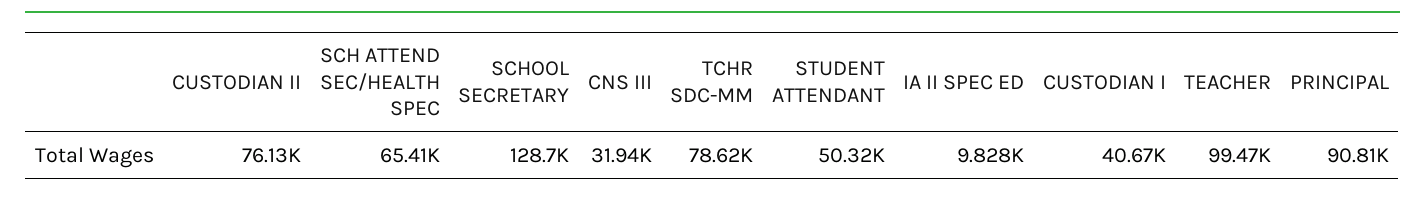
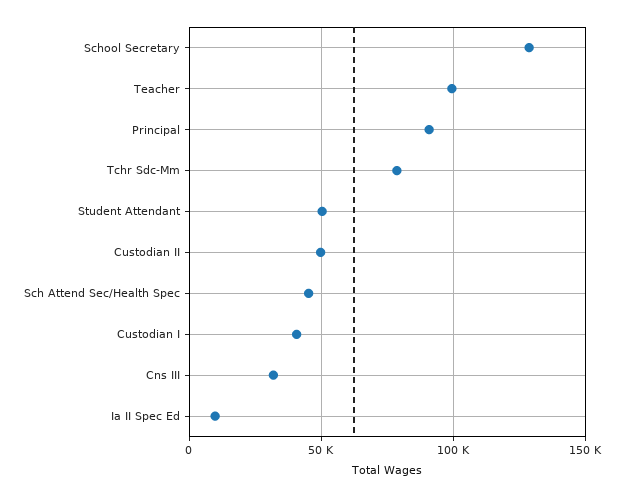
  {
-   "CUSTODIAN II": 76130,
+   "CUSTODIAN II": 50000,
-   "SCH ATTEND SEC/HEALTH SPEC": 65410,
+   "SCH ATTEND SEC/HEALTH SPEC": 45000,
    "SCHOOL SECRETARY": 128700,
    "CNS III": 31940,
    "TCHR SDC-MM": 78620,
    "STUDENT ATTENDANT": 50320,
    "IA II SPEC ED": 9828,
    "CUSTODIAN I": 40670,
    "TEACHER": 99470,
    "PRINCIPAL": 90810
  }

